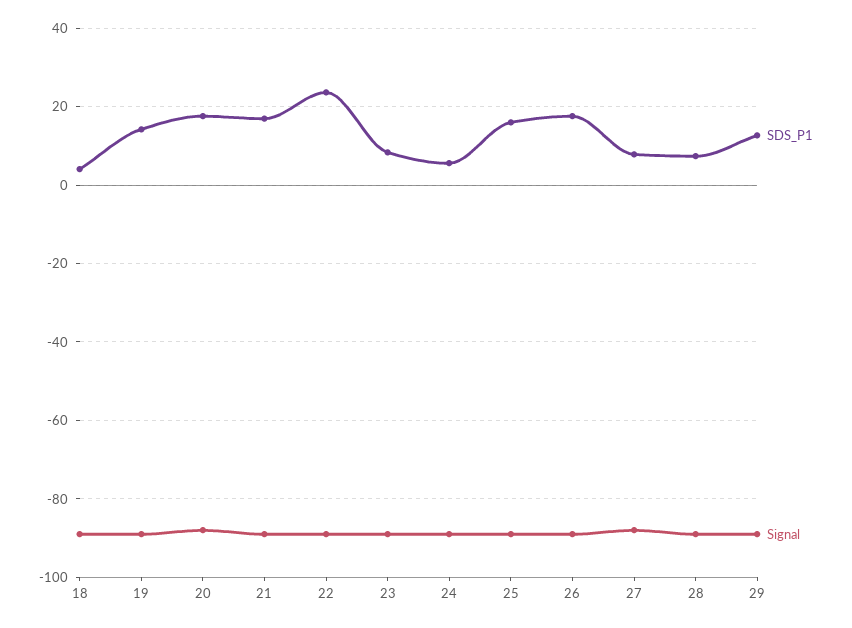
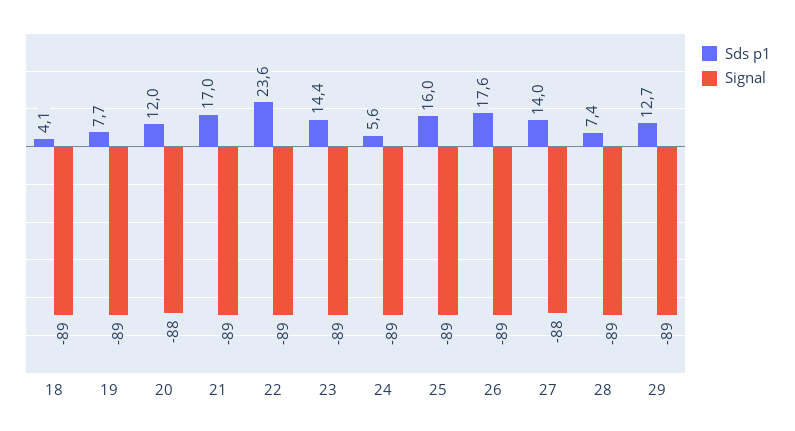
  {
    "SDS_P1": {
      "18": 4.1,
-     "19": 14,
+     "19": 7.7,
-     "20": 18,
+     "20": 12,
      "21": 17,
      "22": 23.6,
-     "23": 8,
+     "23": 14.4,
      "24": 5.6,
      "25": 16,
      "26": 17.6,
-     "27": 8,
+     "27": 14,
      "28": 7.4,
      "29": 12.7
    },
    "Signal": {
      "18": -89,
      "19": -89,
      "20": -88,
      "21": -89,
      "22": -89,
      "23": -89,
      "24": -89,
      "25": -89,
      "26": -89,
      "27": -88,
      "28": -89,
      "29": -89
    }
  }

